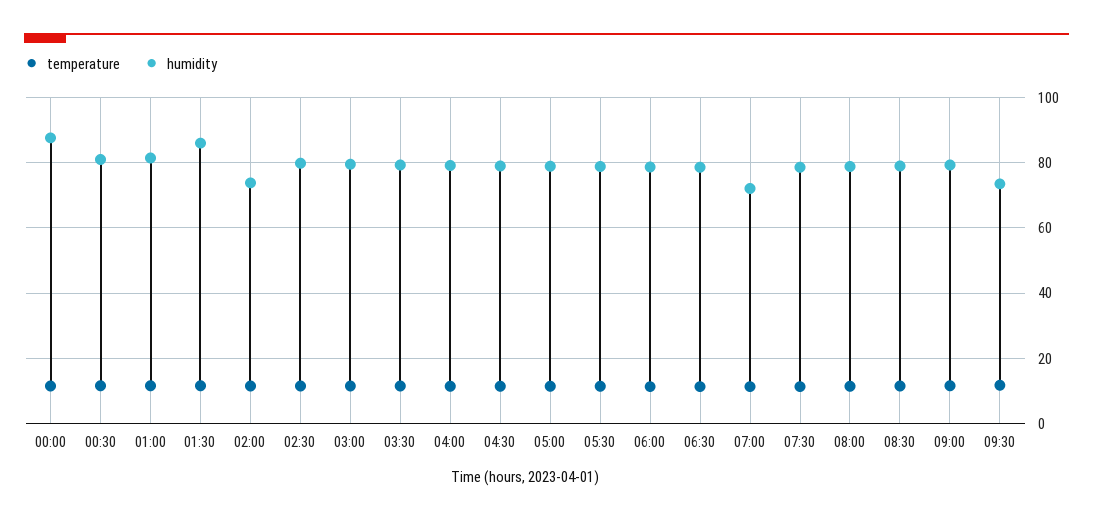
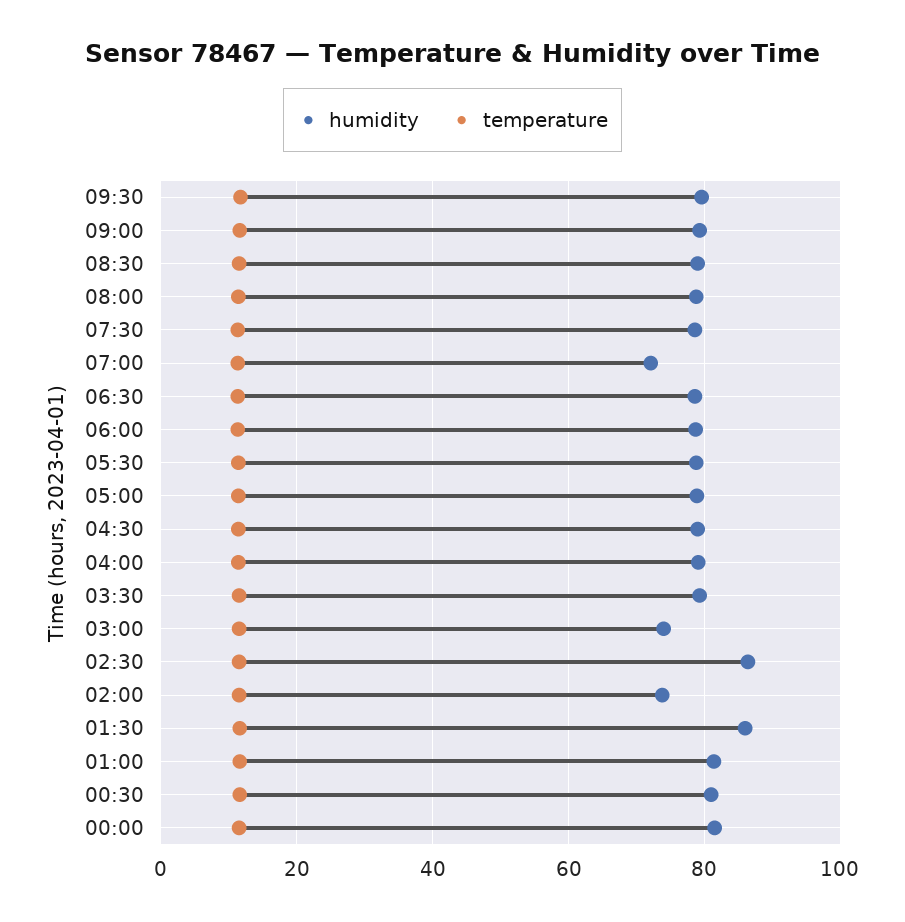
  {
    "temperature": {
      "00:00": 12,
      "00:30": 12,
      "01:00": 12,
      "01:30": 12,
      "02:00": 12,
      "02:30": 12,
      "03:00": 12,
      "03:30": 12,
      "04:00": 12,
      "04:30": 12,
      "05:00": 12,
      "05:30": 12,
      "06:00": 12,
      "06:30": 12,
      "07:00": 12,
      "07:30": 12,
      "08:00": 12,
      "08:30": 12,
      "09:00": 12,
      "09:30": 12
    },
    "humidity": {
-     "00:00": 88,
+     "00:00": 82,
      "00:30": 82,
      "01:00": 82,
      "01:30": 86,
      "02:00": 74,
-     "02:30": 80,
+     "02:30": 86,
-     "03:00": 80,
+     "03:00": 74,
      "03:30": 80,
      "04:00": 80,
      "04:30": 80,
      "05:00": 78,
      "05:30": 78,
      "06:00": 78,
      "06:30": 78,
      "07:00": 72,
      "07:30": 78,
      "08:00": 78,
      "08:30": 80,
      "09:00": 80,
-     "09:30": 74
+     "09:30": 80
    }
  }

